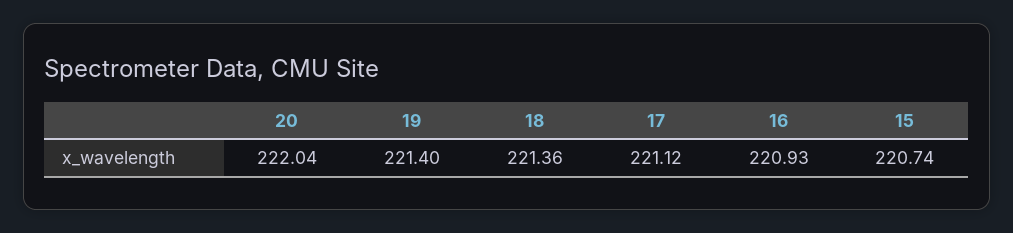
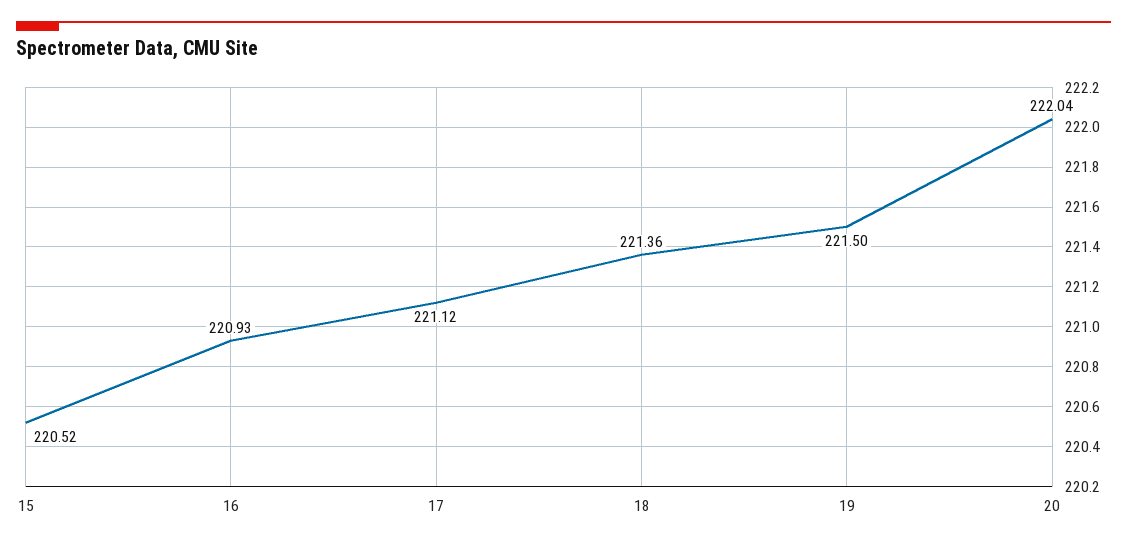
  {
    "20": 222.04,
-   "19": 221.4,
+   "19": 221.5,
    "18": 221.36,
    "17": 221.12,
    "16": 220.93,
-   "15": 220.74
+   "15": 220.52
  }

